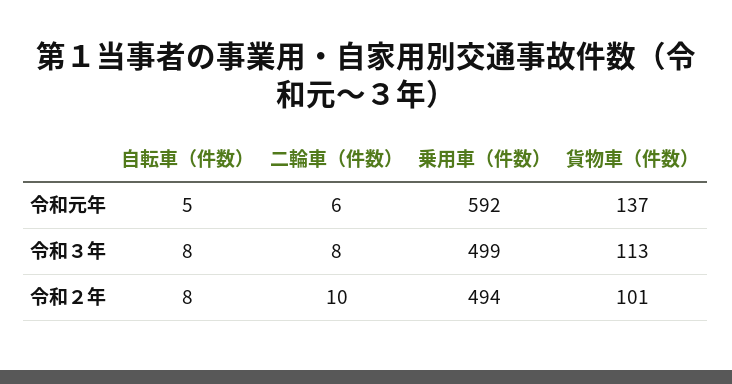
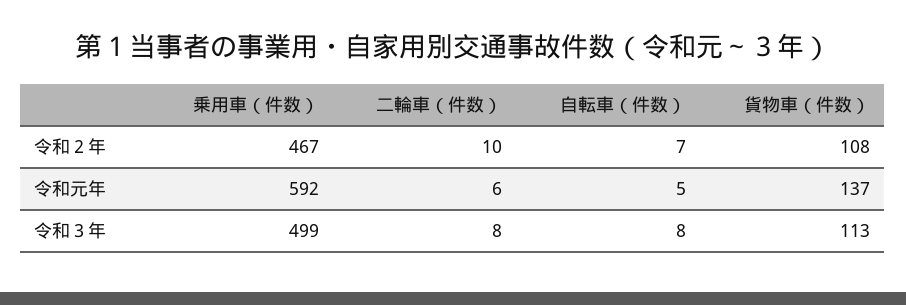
  {
    "自転車（件数）": {
      "令和元年": 5,
      "令和３年": 8,
-     "令和２年": 8
+     "令和２年": 7
    },
    "二輪車（件数）": {
      "令和元年": 6,
      "令和３年": 8,
      "令和２年": 10
    },
    "乗用車（件数）": {
      "令和元年": 592,
      "令和３年": 499,
-     "令和２年": 494
+     "令和２年": 467
    },
    "貨物車（件数）": {
      "令和元年": 137,
      "令和３年": 113,
-     "令和２年": 101
+     "令和２年": 108
    }
  }

